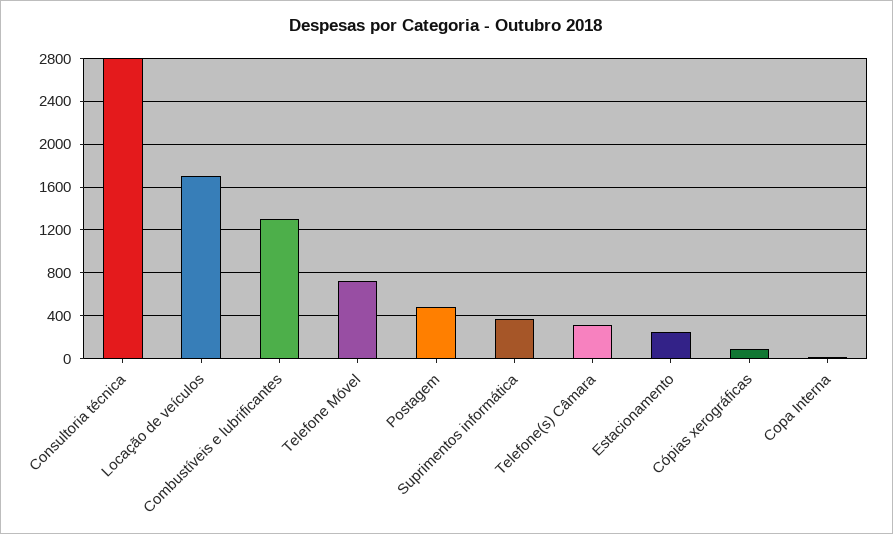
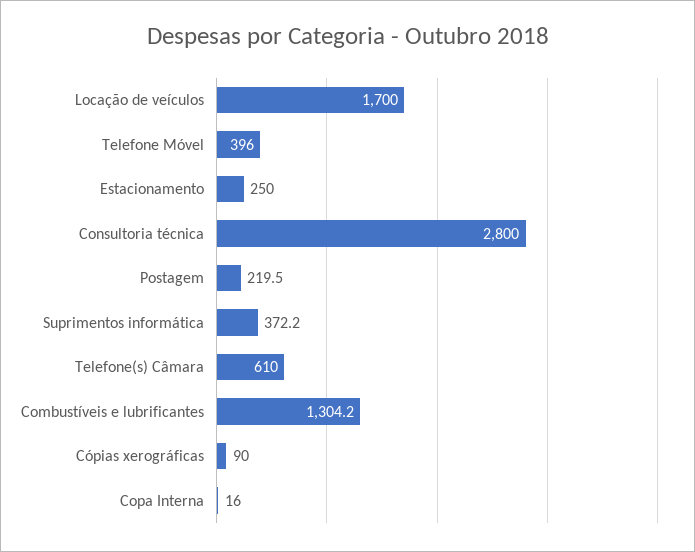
  {
    "Consultoria técnica": 2800,
    "Locação de veículos": 1700,
    "Combustíveis e lubrificantes": 1304.2,
-   "Telefone Móvel": 700,
+   "Telefone Móvel": 396,
-   "Postagem": 500,
+   "Postagem": 219.5,
    "Suprimentos informática": 372.2,
-   "Telefone(s) Câmara": 300,
+   "Telefone(s) Câmara": 610,
    "Estacionamento": 250,
    "Cópias xerográficas": 90,
    "Copa Interna": 16
  }

